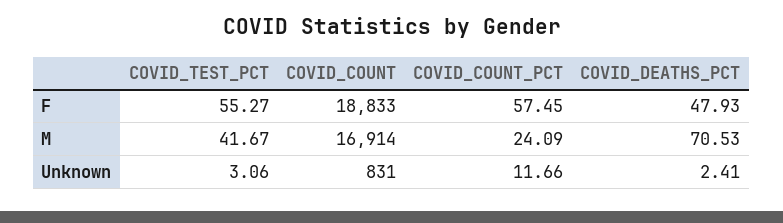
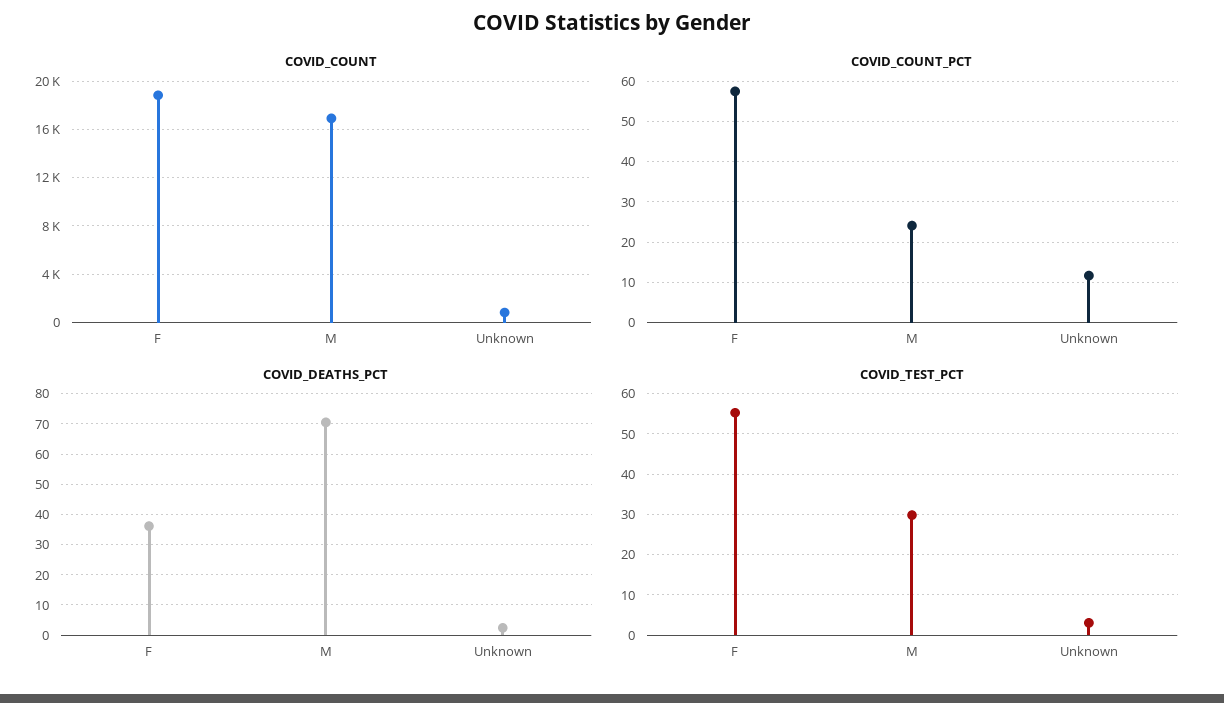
  {
    "COVID_TEST_PCT": {
      "F": 55.27,
-     "M": 41.67,
+     "M": 30,
      "Unknown": 3.06
    },
    "COVID_COUNT": {
      "F": 18833,
      "M": 16914,
      "Unknown": 831
    },
    "COVID_COUNT_PCT": {
      "F": 57.45,
      "M": 24.09,
      "Unknown": 11.66
    },
    "COVID_DEATHS_PCT": {
-     "F": 47.93,
+     "F": 36,
      "M": 70.53,
      "Unknown": 2.41
    }
  }

